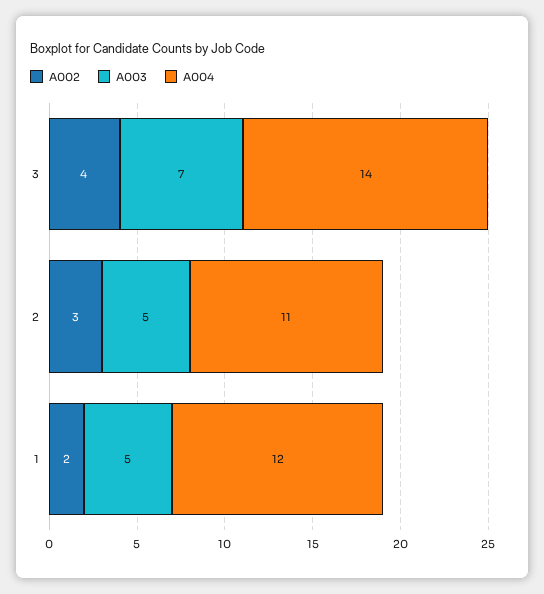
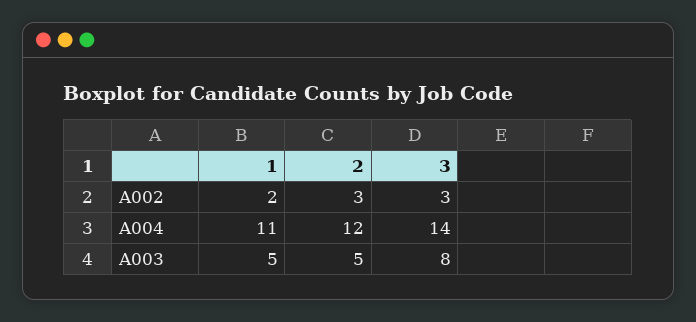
  {
    "A002": {
-     "3": 4,
+     "3": 3,
      "2": 3,
      "1": 2
    },
    "A003": {
-     "3": 7,
+     "3": 8,
      "2": 5,
      "1": 5
    },
    "A004": {
      "3": 14,
-     "2": 11,
+     "2": 12,
-     "1": 12
+     "1": 11
    }
  }

